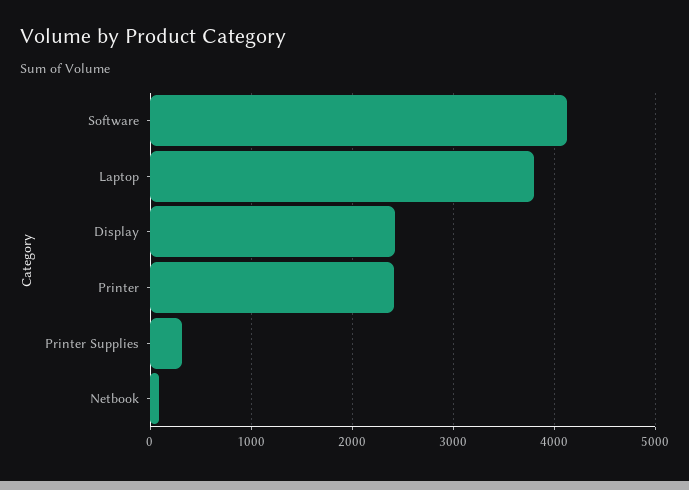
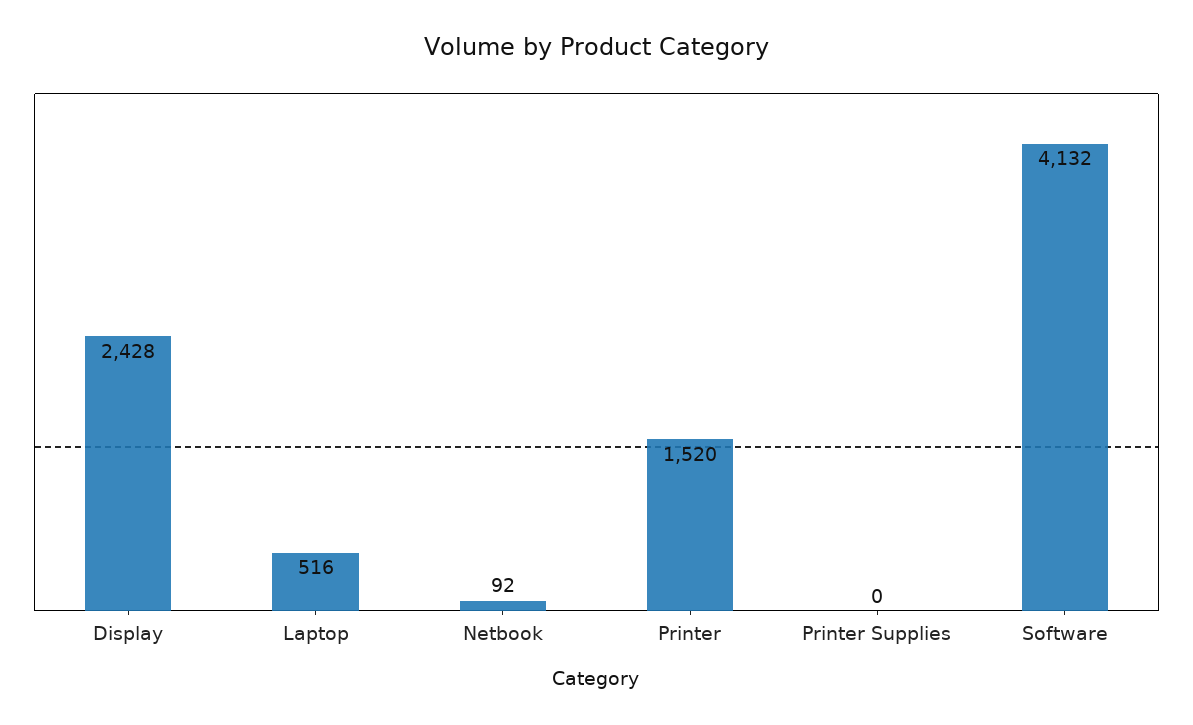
  {
    "Software": 4132,
-   "Laptop": 3800,
+   "Laptop": 516,
    "Display": 2428,
-   "Printer": 2400,
+   "Printer": 1520,
-   "Printer Supplies": 300,
+   "Printer Supplies": 0,
    "Netbook": 92
  }

